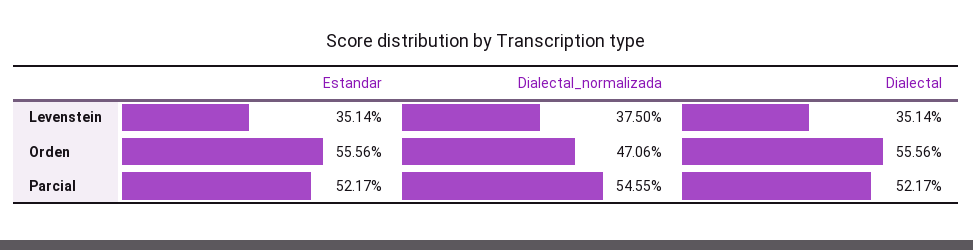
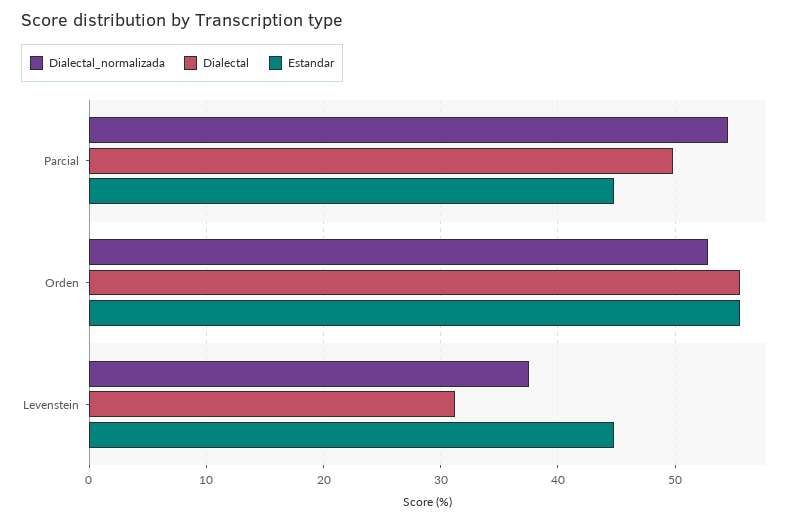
  {
    "Estandar": {
-     "Levenstein": 35.14,
+     "Levenstein": 45,
      "Orden": 55.56,
-     "Parcial": 52.17
+     "Parcial": 45
    },
    "Dialectal_normalizada": {
      "Levenstein": 37.5,
-     "Orden": 47.06,
+     "Orden": 53,
      "Parcial": 54.55
    },
    "Dialectal": {
-     "Levenstein": 35.14,
+     "Levenstein": 31,
      "Orden": 55.56,
-     "Parcial": 52.17
+     "Parcial": 50
    }
  }

